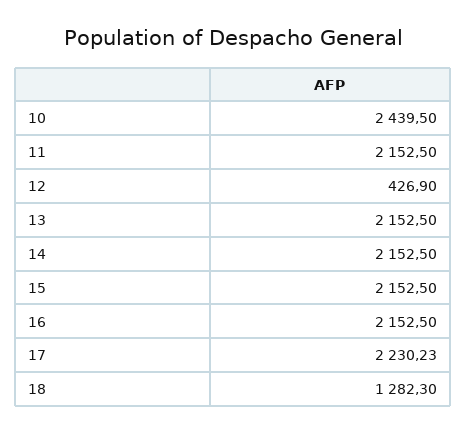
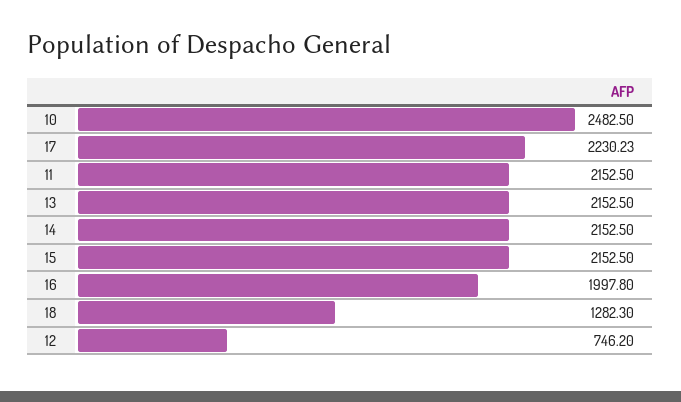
  {
-   "10": 2439.5,
+   "10": 2482.5,
    "11": 2152.5,
-   "12": 426.9,
+   "12": 746.2,
    "13": 2152.5,
    "14": 2152.5,
    "15": 2152.5,
-   "16": 2152.5,
+   "16": 1997.8,
    "17": 2230.23,
    "18": 1282.3
  }

